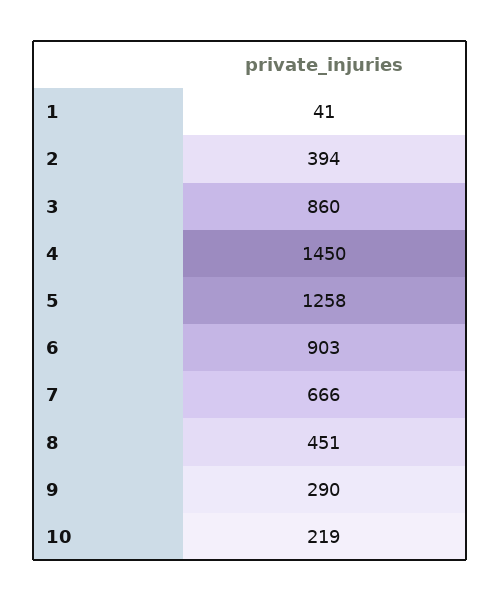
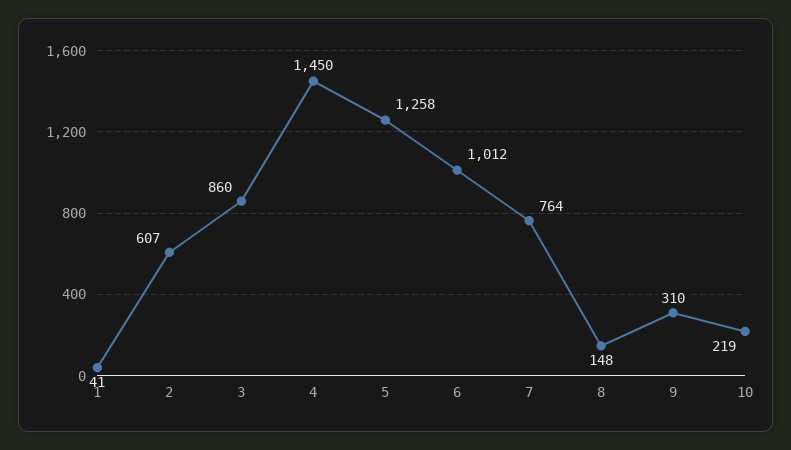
  {
    "1": 41,
-   "2": 394,
+   "2": 607,
    "3": 860,
    "4": 1450,
    "5": 1258,
-   "6": 903,
+   "6": 1012,
-   "7": 666,
+   "7": 764,
-   "8": 451,
+   "8": 148,
-   "9": 290,
+   "9": 310,
    "10": 219
  }

